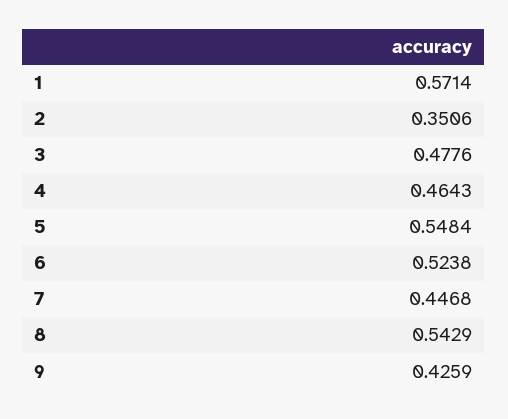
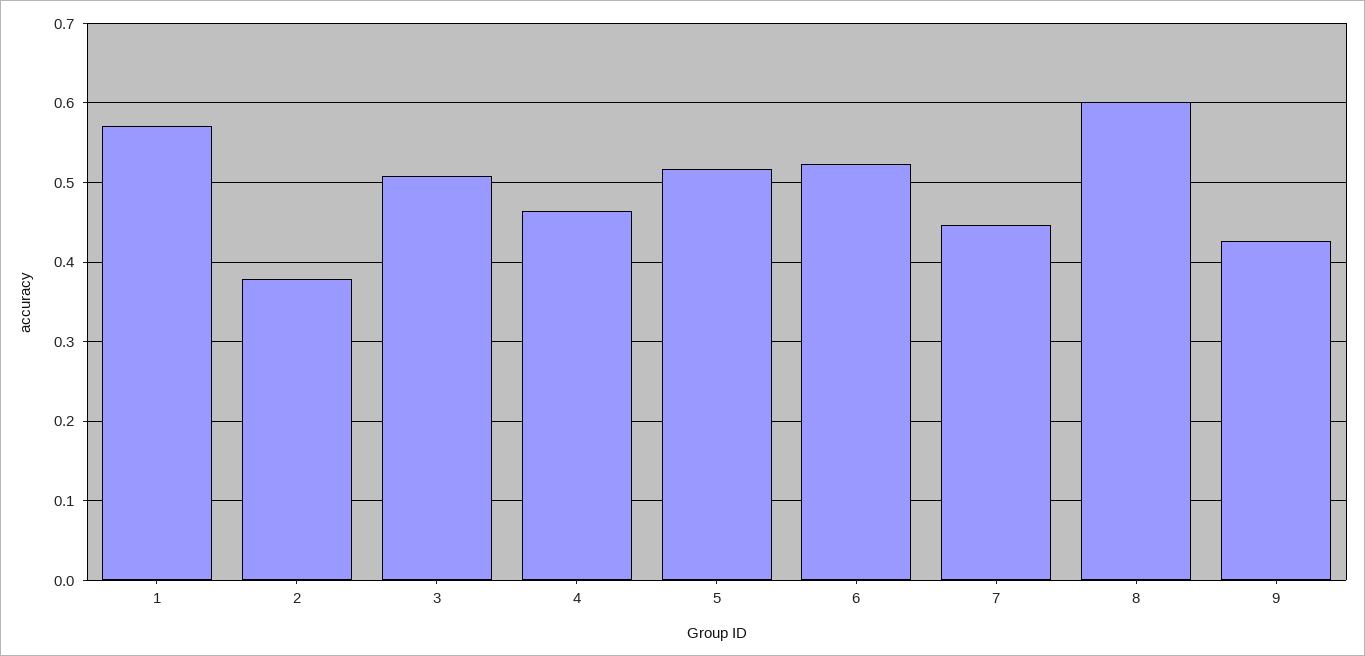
  {
    "1": 0.5714,
-   "2": 0.3506,
+   "2": 0.38,
-   "3": 0.4776,
+   "3": 0.51,
    "4": 0.4643,
-   "5": 0.5484,
+   "5": 0.52,
    "6": 0.5238,
    "7": 0.4468,
-   "8": 0.5429,
+   "8": 0.6,
    "9": 0.4259
  }

